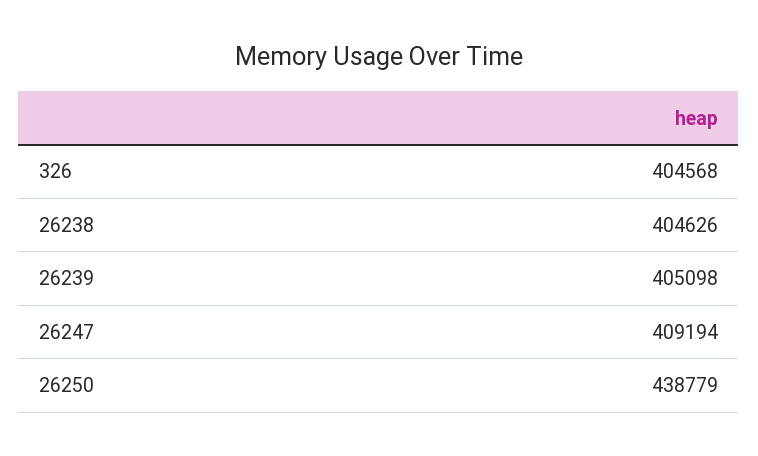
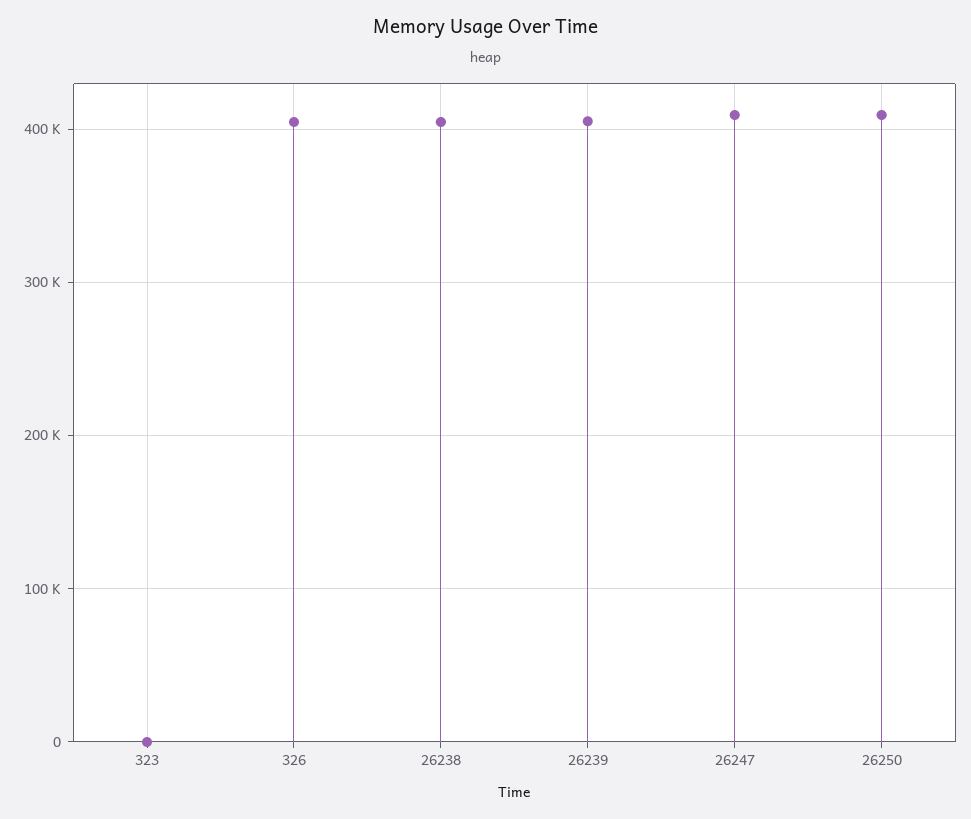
  {
    "326": 404568,
    "26238": 404626,
    "26239": 405098,
    "26247": 409194,
-   "26250": 438779
+   "26250": 410000,
+   "323": 0
  }

